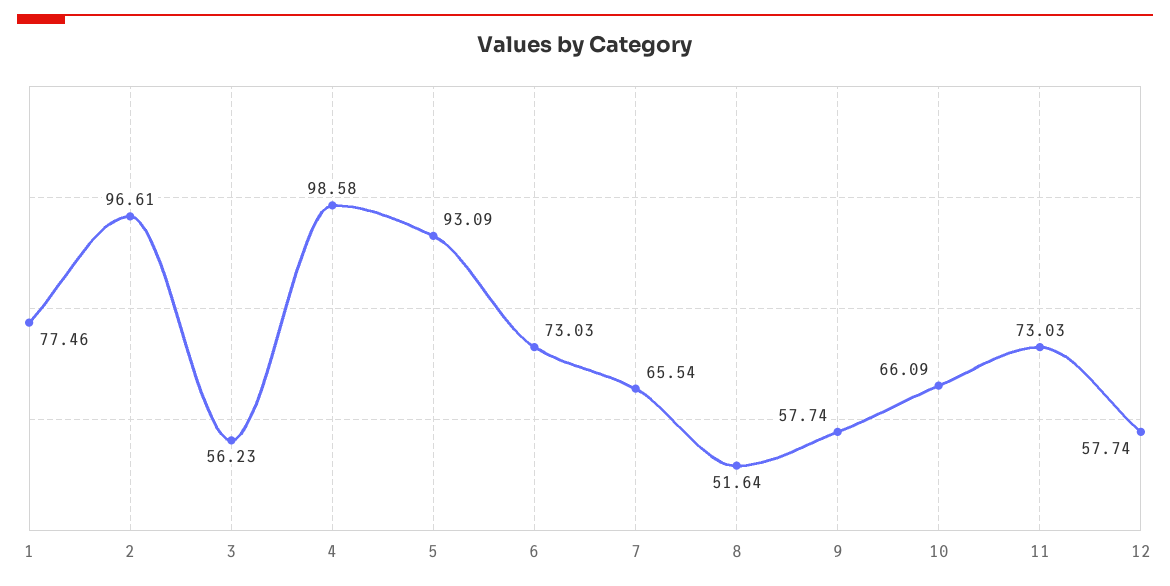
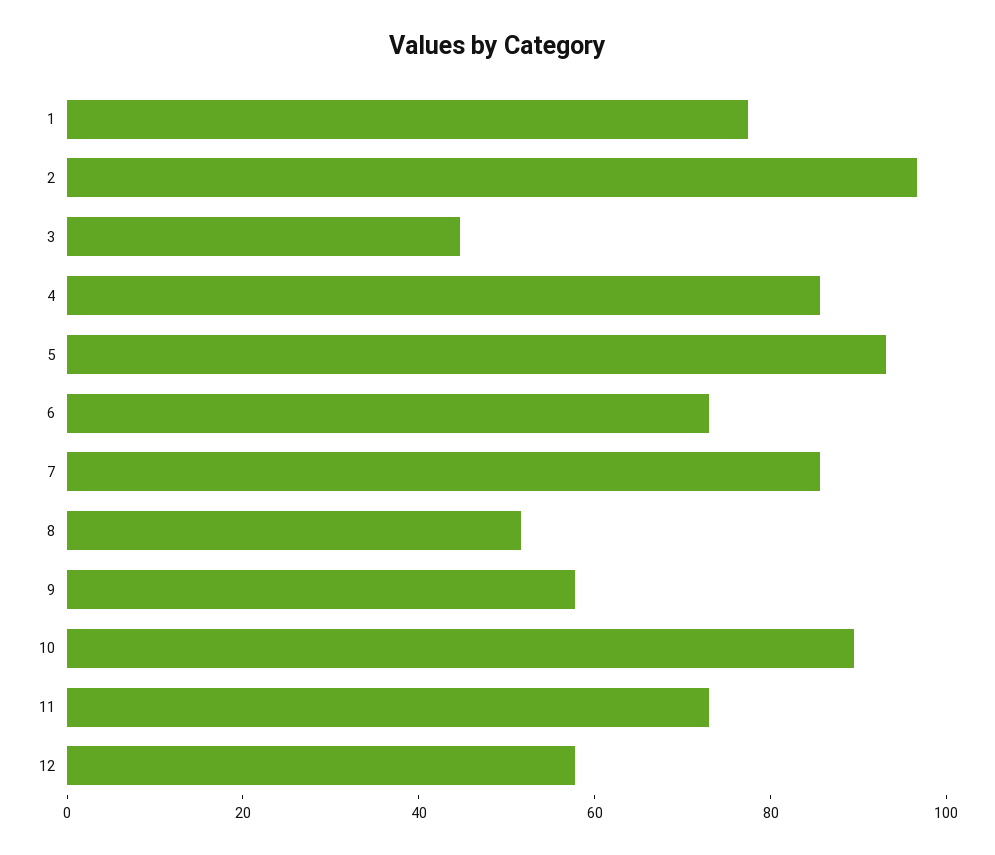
  {
    "1": 77.46,
    "2": 96.61,
-   "3": 56.23,
+   "3": 45,
-   "4": 98.58,
+   "4": 85,
    "5": 93.09,
    "6": 73.03,
-   "7": 65.54,
+   "7": 85,
    "8": 51.64,
    "9": 57.74,
-   "10": 66.09,
+   "10": 90,
    "11": 73.03,
    "12": 57.74
  }

